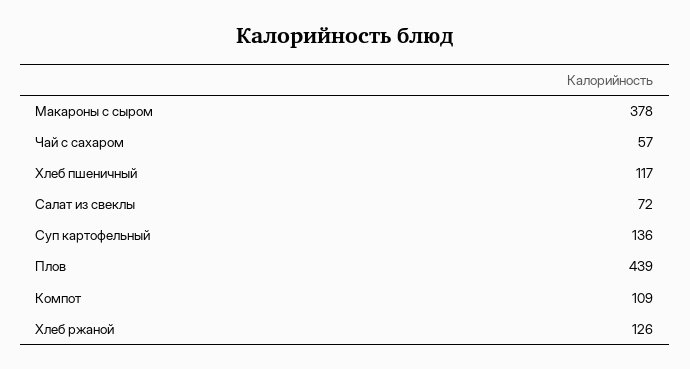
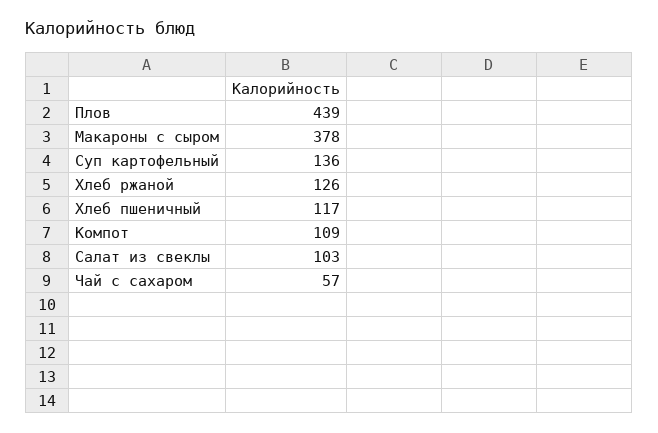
  {
    "Макароны с сыром": 378,
    "Чай с сахаром": 57,
    "Хлеб пшеничный": 117,
-   "Салат из свеклы": 72,
+   "Салат из свеклы": 103,
    "Суп картофельный": 136,
    "Плов": 439,
    "Компот": 109,
    "Хлеб ржаной": 126
  }

